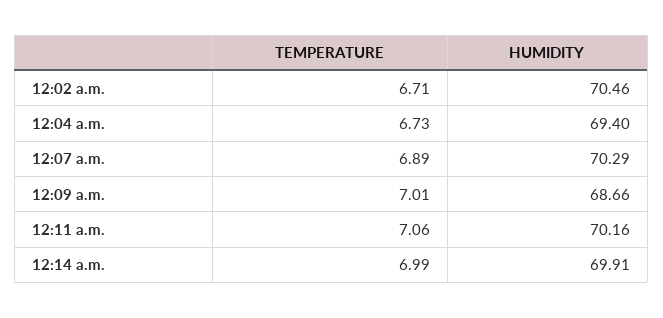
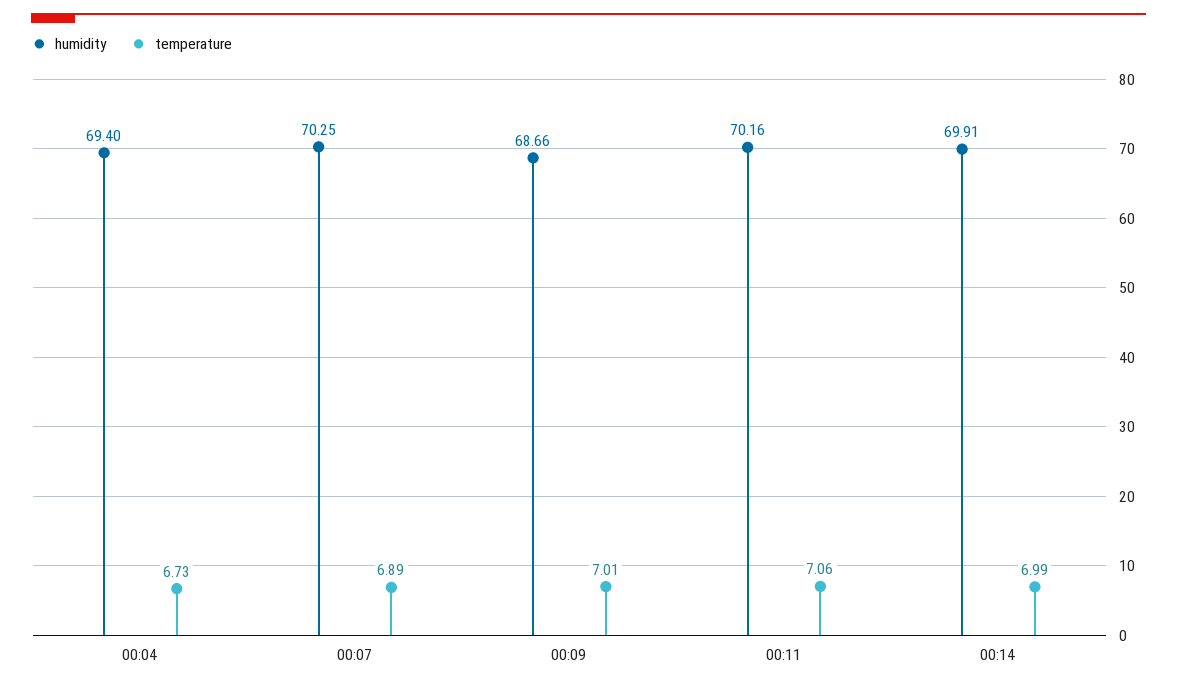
  {
    "TEMPERATURE": {
-     "12:02 a.m.": 6.71,
      "12:04 a.m.": 6.73,
      "12:07 a.m.": 6.89,
      "12:09 a.m.": 7.01,
      "12:11 a.m.": 7.06,
      "12:14 a.m.": 6.99
    },
    "HUMIDITY": {
-     "12:02 a.m.": 70.46,
      "12:04 a.m.": 69.4,
-     "12:07 a.m.": 70.29,
+     "12:07 a.m.": 70.25,
      "12:09 a.m.": 68.66,
      "12:11 a.m.": 70.16,
      "12:14 a.m.": 69.91
    }
  }

